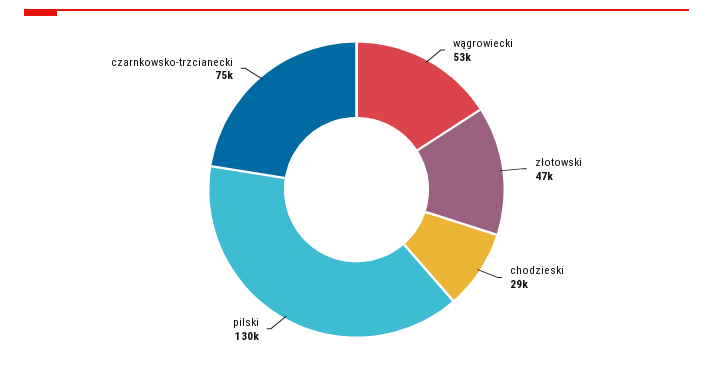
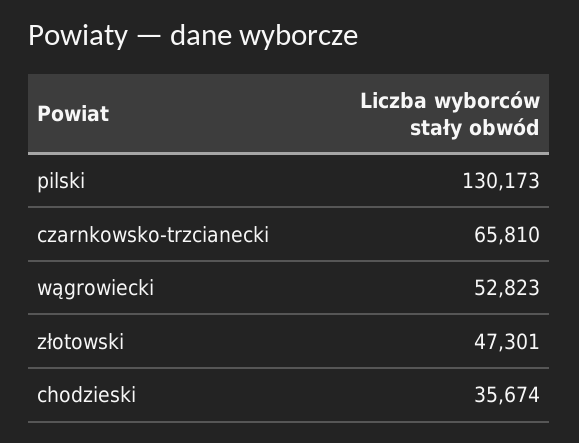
  {
    "wągrowiecki": 52823,
    "złotowski": 47301,
-   "chodzieski": 29000,
+   "chodzieski": 35674,
    "pilski": 130173,
-   "czarnkowsko-trzcianecki": 75000
+   "czarnkowsko-trzcianecki": 65810
  }

